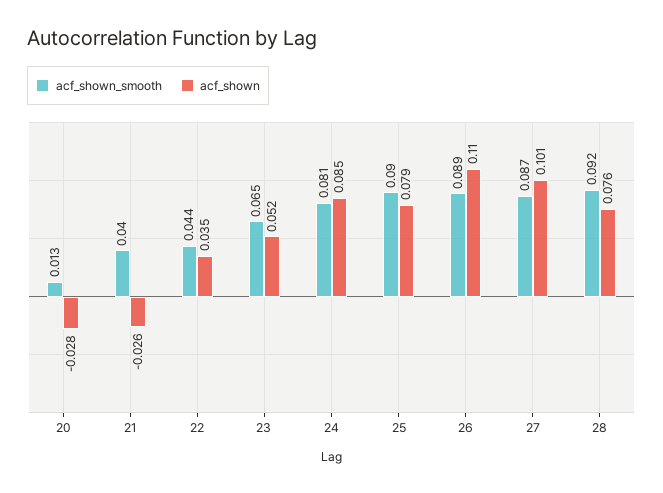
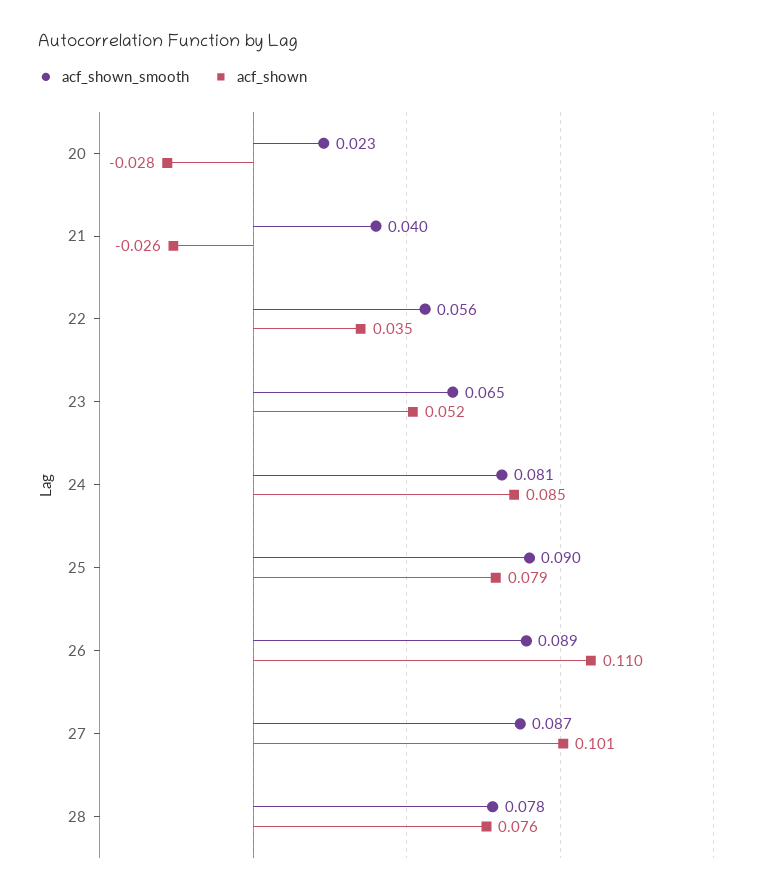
  {
    "acf_shown_smooth": {
-     "20": 0.013,
+     "20": 0.023,
      "21": 0.04,
-     "22": 0.044,
+     "22": 0.056,
      "23": 0.065,
      "24": 0.081,
      "25": 0.09,
      "26": 0.089,
      "27": 0.087,
-     "28": 0.092
+     "28": 0.078
    },
    "acf_shown": {
      "20": -0.028,
      "21": -0.026,
      "22": 0.035,
      "23": 0.052,
      "24": 0.085,
      "25": 0.079,
      "26": 0.11,
      "27": 0.101,
      "28": 0.076
    }
  }

